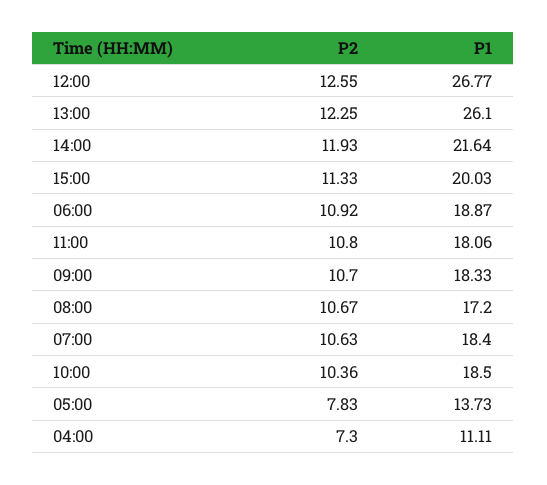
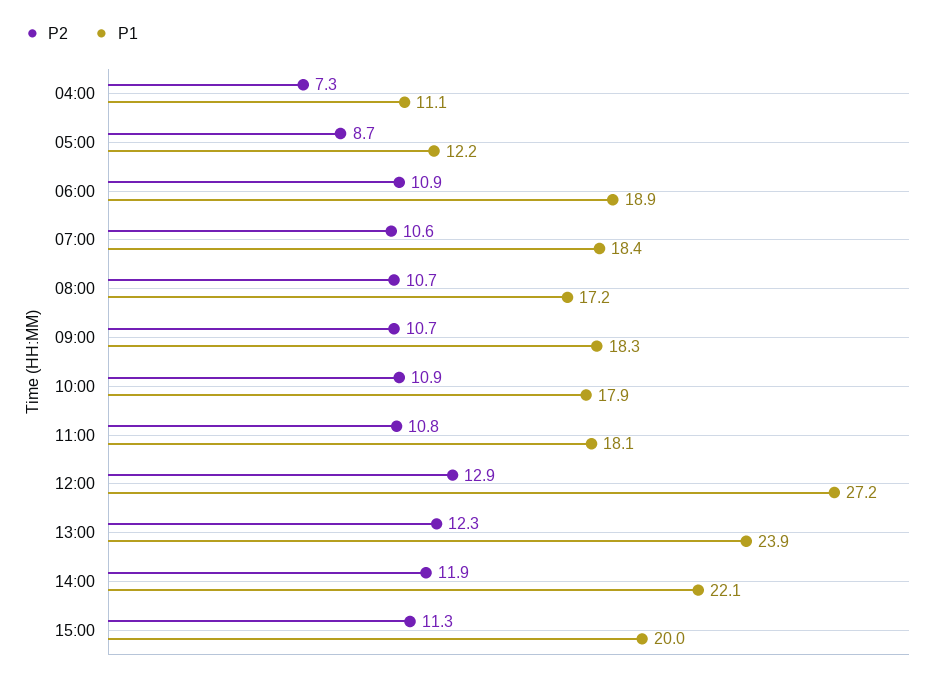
  {
    "P2": {
-     "12:00": 12.55,
+     "12:00": 12.9,
      "13:00": 12.25,
      "14:00": 11.93,
      "15:00": 11.33,
      "06:00": 10.92,
      "11:00": 10.8,
      "09:00": 10.7,
      "08:00": 10.67,
      "07:00": 10.63,
-     "10:00": 10.36,
+     "10:00": 10.9,
-     "05:00": 7.83,
+     "05:00": 8.7,
      "04:00": 7.3
    },
    "P1": {
-     "12:00": 26.77,
+     "12:00": 27.2,
-     "13:00": 26.1,
+     "13:00": 23.9,
-     "14:00": 21.64,
+     "14:00": 22.1,
      "15:00": 20.03,
      "06:00": 18.87,
      "11:00": 18.06,
      "09:00": 18.33,
      "08:00": 17.2,
      "07:00": 18.4,
-     "10:00": 18.5,
+     "10:00": 17.9,
-     "05:00": 13.73,
+     "05:00": 12.2,
      "04:00": 11.11
    }
  }

